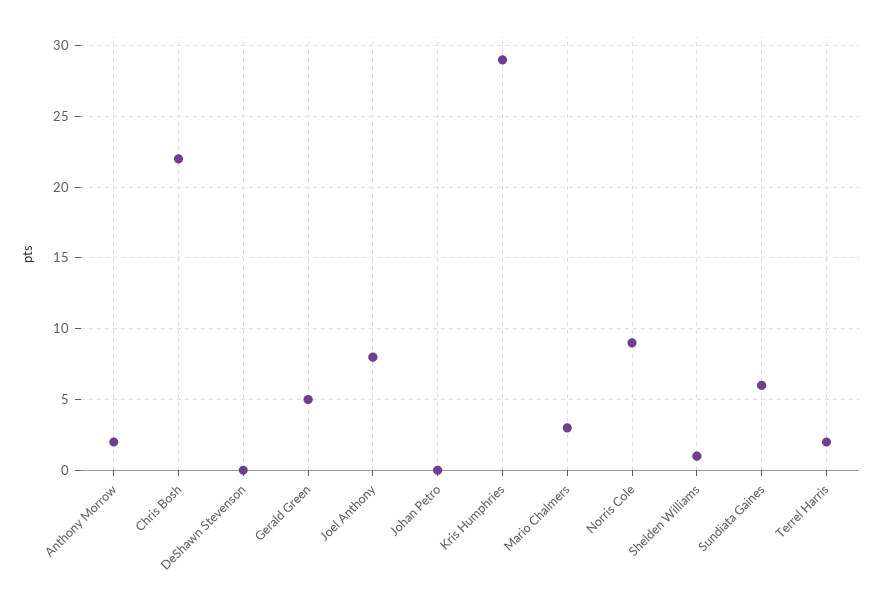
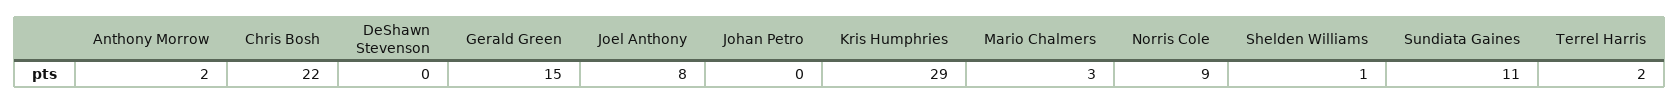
  {
    "Anthony Morrow": 2,
    "Chris Bosh": 22,
    "DeShawn Stevenson": 0,
-   "Gerald Green": 5,
+   "Gerald Green": 15,
    "Joel Anthony": 8,
    "Johan Petro": 0,
    "Kris Humphries": 29,
    "Mario Chalmers": 3,
    "Norris Cole": 9,
    "Shelden Williams": 1,
-   "Sundiata Gaines": 6,
+   "Sundiata Gaines": 11,
    "Terrel Harris": 2
  }

